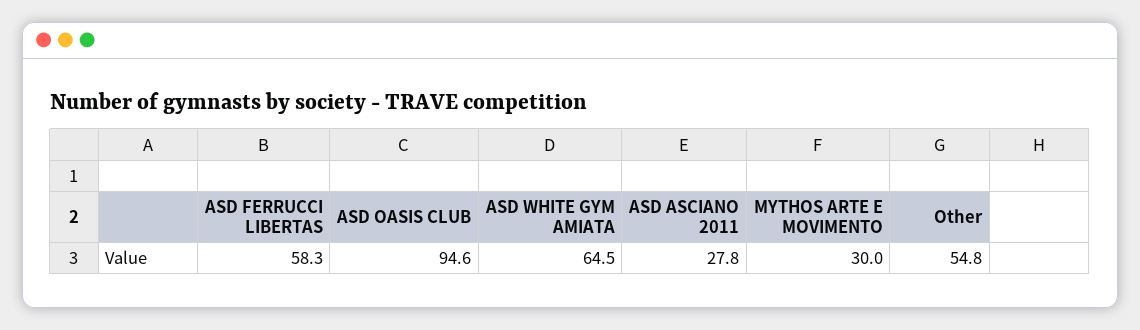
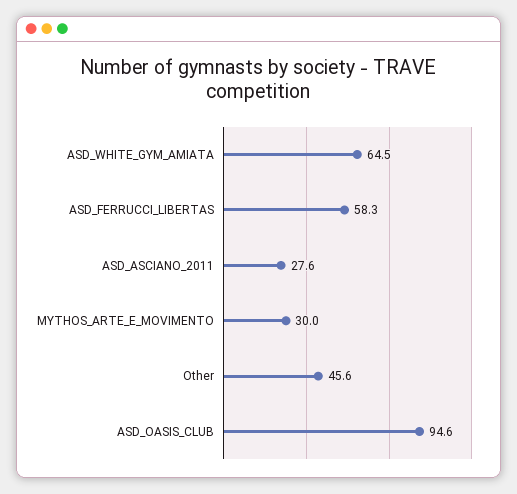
  {
    "ASD FERRUCCI LIBERTAS": 58.3,
    "ASD OASIS CLUB": 94.6,
    "ASD WHITE GYM AMIATA": 64.5,
-   "ASD ASCIANO 2011": 27.8,
+   "ASD ASCIANO 2011": 27.6,
    "MYTHOS ARTE E MOVIMENTO": 30,
-   "Other": 54.8
+   "Other": 45.6
  }

